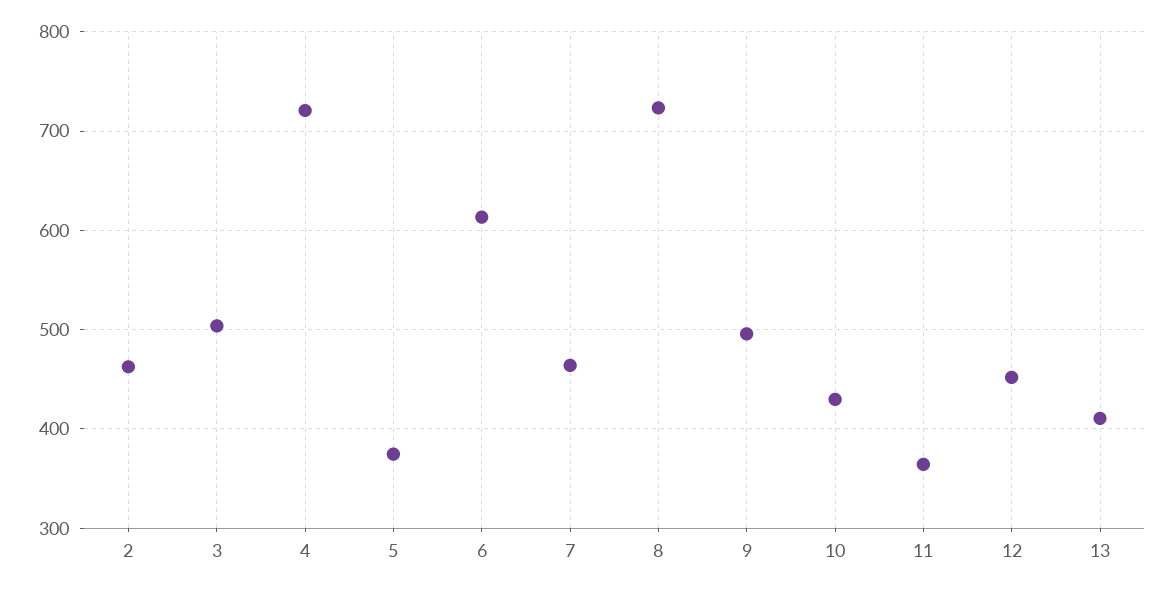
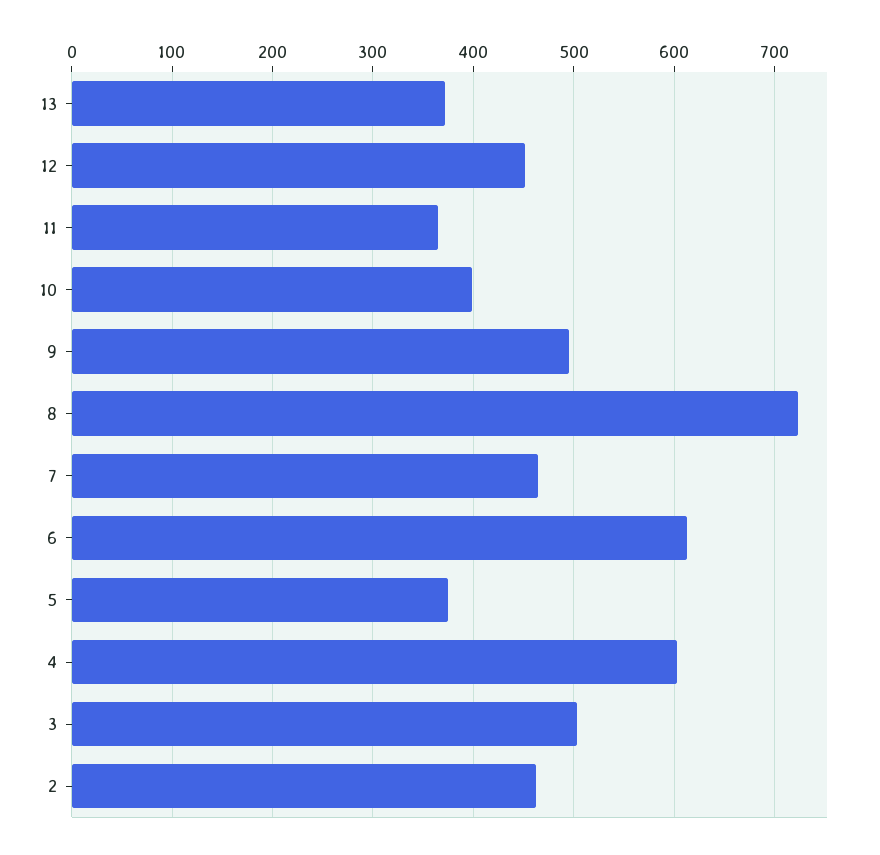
  {
    "2": 460,
    "3": 500,
-   "4": 720,
+   "4": 600,
    "5": 370,
    "6": 610,
    "7": 460,
    "8": 720,
    "9": 500,
-   "10": 430,
+   "10": 400,
    "11": 360,
    "12": 450,
-   "13": 410
+   "13": 370
  }

